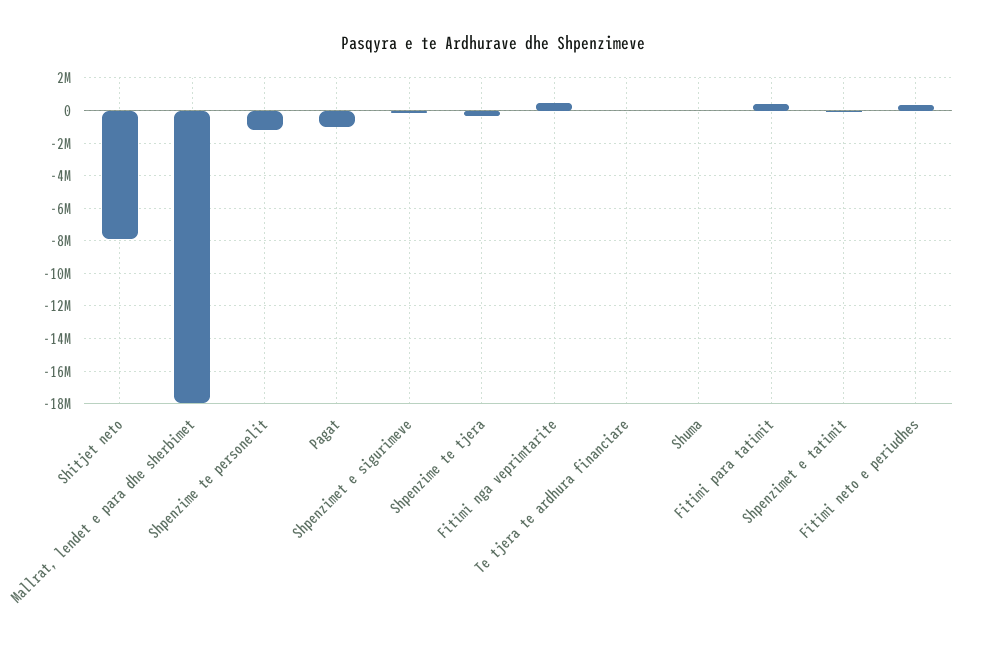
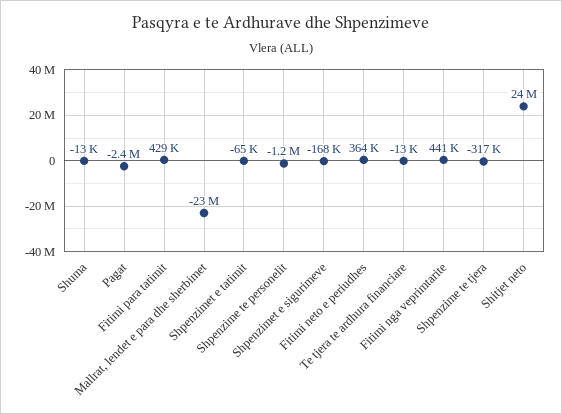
  {
-   "Shitjet neto": -8000000,
+   "Shitjet neto": 24000000,
-   "Mallrat, lendet e para dhe sherbimet": -18000000,
+   "Mallrat, lendet e para dhe sherbimet": -23000000,
    "Shpenzime te personelit": -1200000,
-   "Pagat": -1000000,
+   "Pagat": -2400000,
    "Shpenzimet e sigurimeve": -168000,
    "Shpenzime te tjera": -317000,
    "Fitimi nga veprimtarite": 441000,
    "Te tjera te ardhura financiare": -13000,
    "Shuma": -13000,
    "Fitimi para tatimit": 429000,
    "Shpenzimet e tatimit": -65000,
    "Fitimi neto e periudhes": 364000
  }

